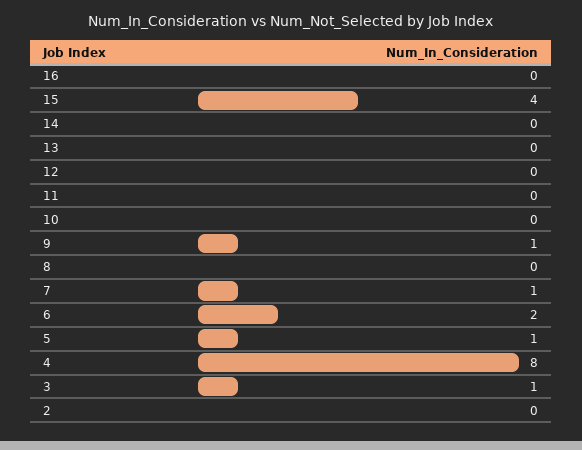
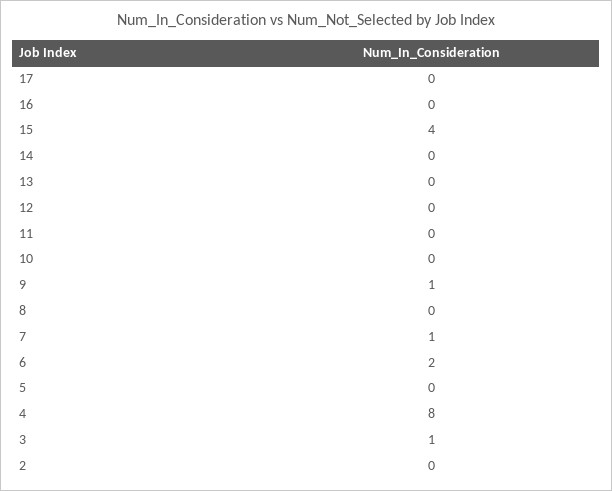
  {
    "16": 0,
    "15": 4,
    "14": 0,
    "13": 0,
    "12": 0,
    "11": 0,
    "10": 0,
    "9": 1,
    "8": 0,
    "7": 1,
    "6": 2,
-   "5": 1,
+   "5": 0,
    "4": 8,
    "3": 1,
-   "2": 0
+   "2": 0,
+   "17": 0
  }

